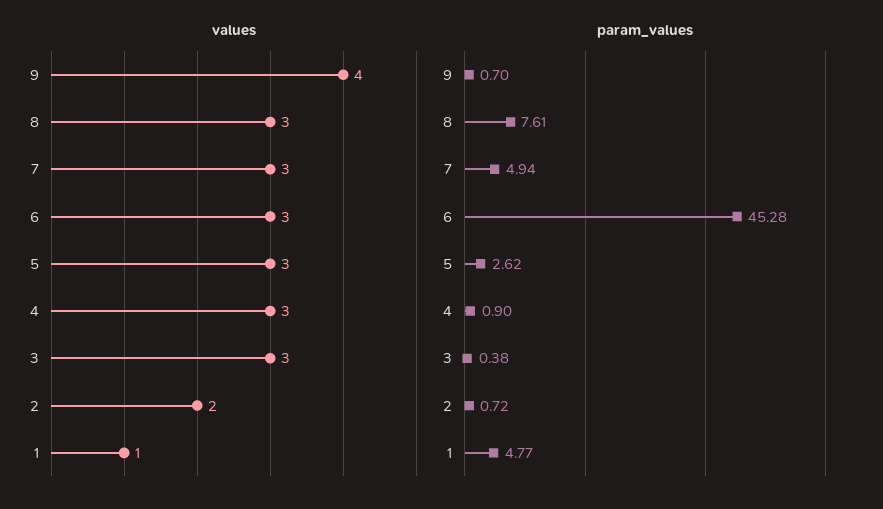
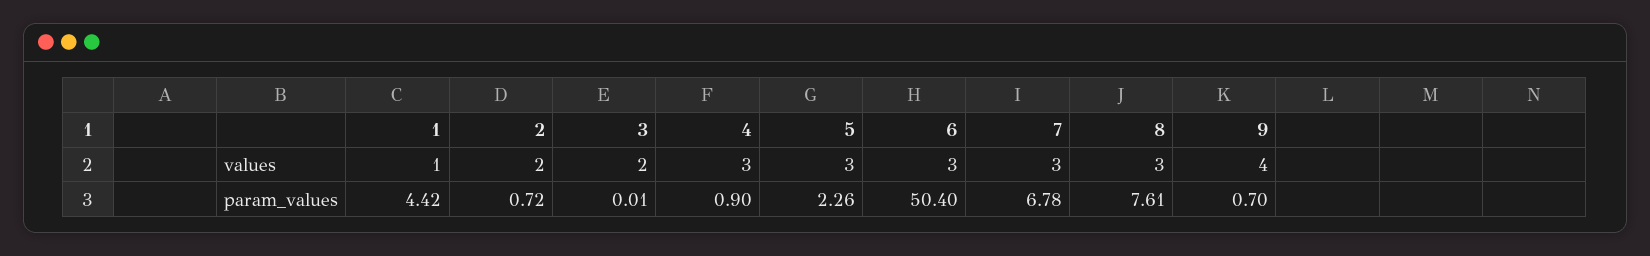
  {
    "values": {
      "9": 4,
      "8": 3,
      "7": 3,
      "6": 3,
      "5": 3,
      "4": 3,
-     "3": 3,
+     "3": 2,
      "2": 2,
      "1": 1
    },
    "param_values": {
      "9": 0.7,
      "8": 7.61,
-     "7": 4.94,
+     "7": 6.78,
-     "6": 45.28,
+     "6": 50.4,
-     "5": 2.62,
+     "5": 2.26,
      "4": 0.9,
-     "3": 0.38,
+     "3": 0.01,
      "2": 0.72,
-     "1": 4.77
+     "1": 4.42
    }
  }

